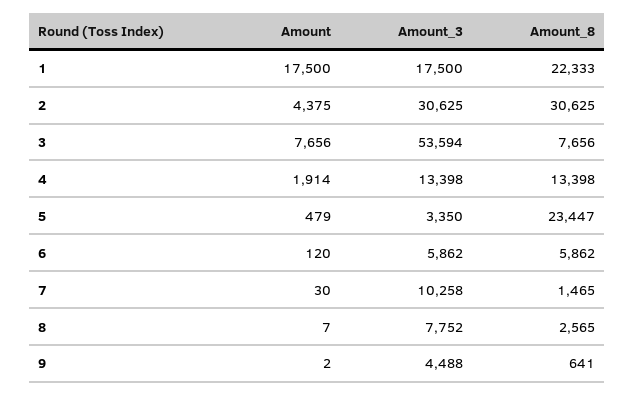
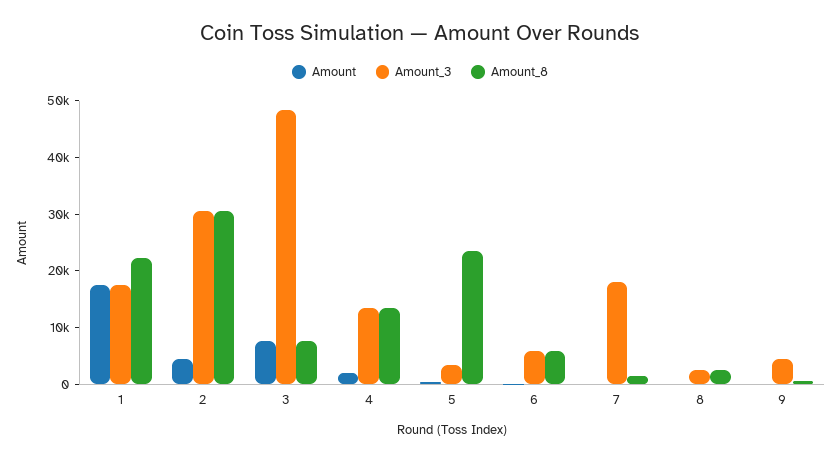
  {
    "Amount": {
      "1": 17500,
      "2": 4375,
      "3": 7656,
      "4": 1914,
      "5": 479,
      "6": 120,
      "7": 30,
      "8": 7,
      "9": 2
    },
    "Amount_3": {
      "1": 17500,
      "2": 30625,
-     "3": 53594,
+     "3": 48000,
      "4": 13398,
      "5": 3350,
      "6": 5862,
-     "7": 10258,
+     "7": 18000,
-     "8": 7752,
+     "8": 2000,
      "9": 4488
    },
    "Amount_8": {
      "1": 22333,
      "2": 30625,
      "3": 7656,
      "4": 13398,
      "5": 23447,
      "6": 5862,
      "7": 1465,
      "8": 2565,
      "9": 641
    }
  }

